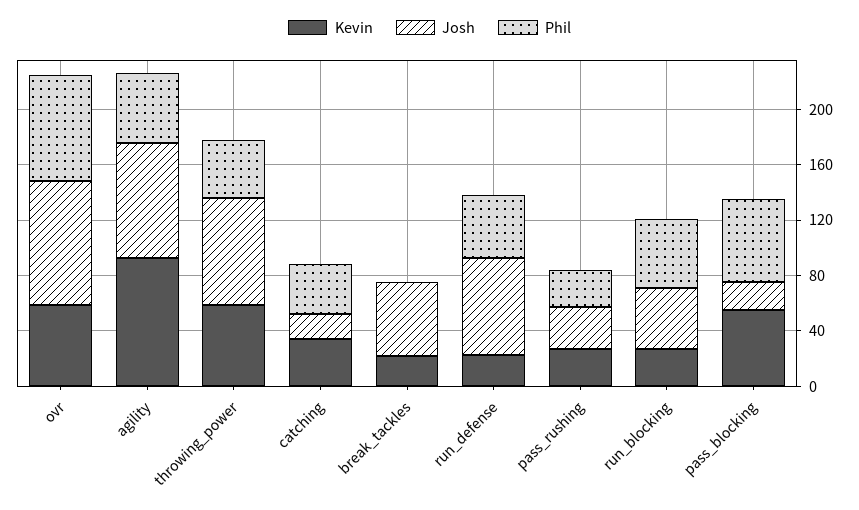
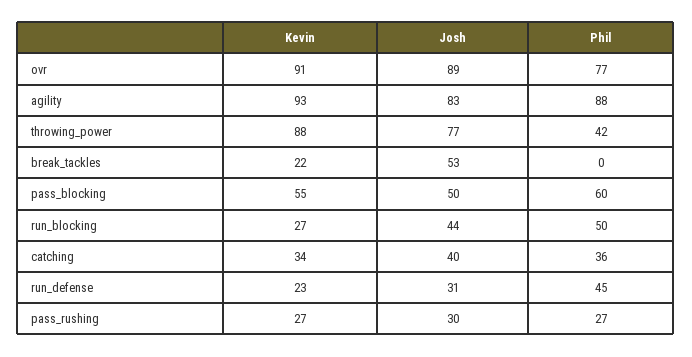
  {
    "Kevin": {
-     "ovr": 60,
+     "ovr": 91,
      "agility": 93,
-     "throwing_power": 60,
+     "throwing_power": 88,
      "catching": 34,
      "break_tackles": 22,
      "run_defense": 23,
      "pass_rushing": 27,
      "run_blocking": 27,
      "pass_blocking": 55
    },
    "Josh": {
      "ovr": 89,
      "agility": 83,
      "throwing_power": 77,
-     "catching": 20,
+     "catching": 40,
      "break_tackles": 53,
-     "run_defense": 70,
+     "run_defense": 31,
      "pass_rushing": 30,
      "run_blocking": 44,
-     "pass_blocking": 20
+     "pass_blocking": 50
    },
    "Phil": {
      "ovr": 77,
-     "agility": 50,
+     "agility": 88,
      "throwing_power": 42,
      "catching": 36,
      "break_tackles": 0,
      "run_defense": 45,
      "pass_rushing": 27,
      "run_blocking": 50,
      "pass_blocking": 60
    }
  }

